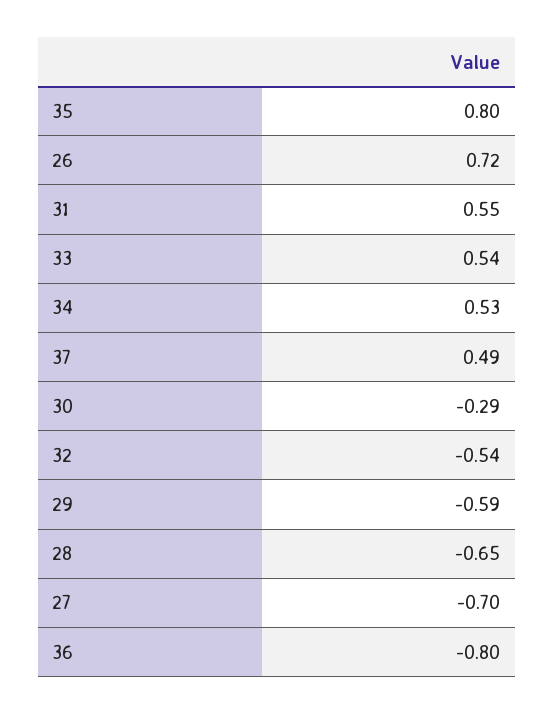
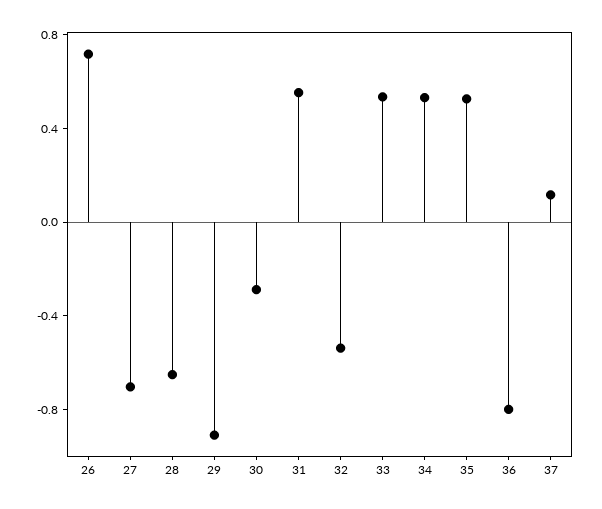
  {
-   "35": 0.8,
+   "35": 0.5,
    "26": 0.72,
    "31": 0.55,
    "33": 0.54,
    "34": 0.53,
-   "37": 0.49,
+   "37": 0.1,
    "30": -0.29,
    "32": -0.54,
-   "29": -0.59,
+   "29": -0.9,
    "28": -0.65,
    "27": -0.7,
    "36": -0.8
  }

